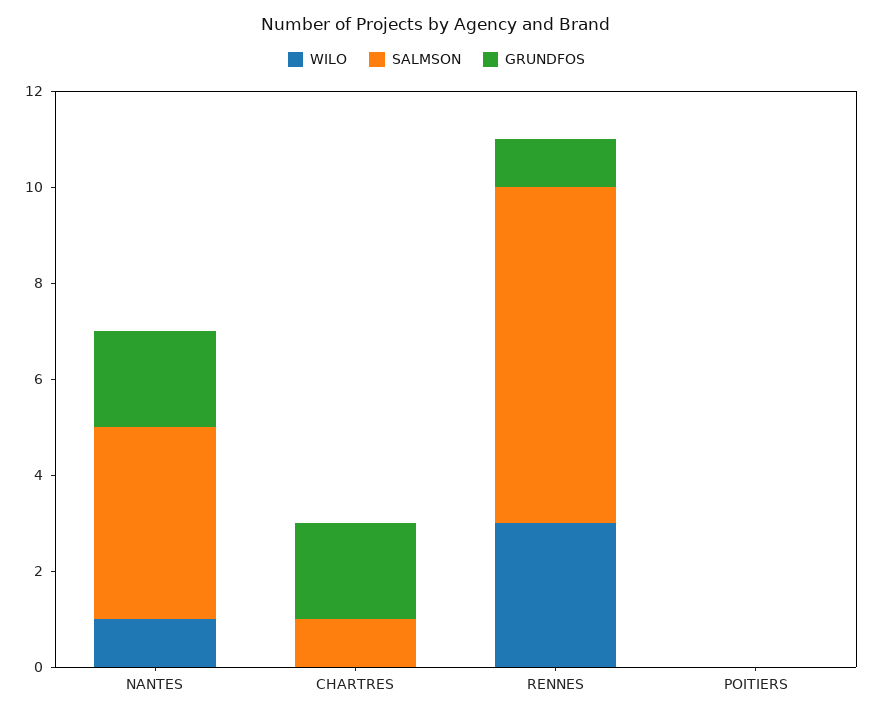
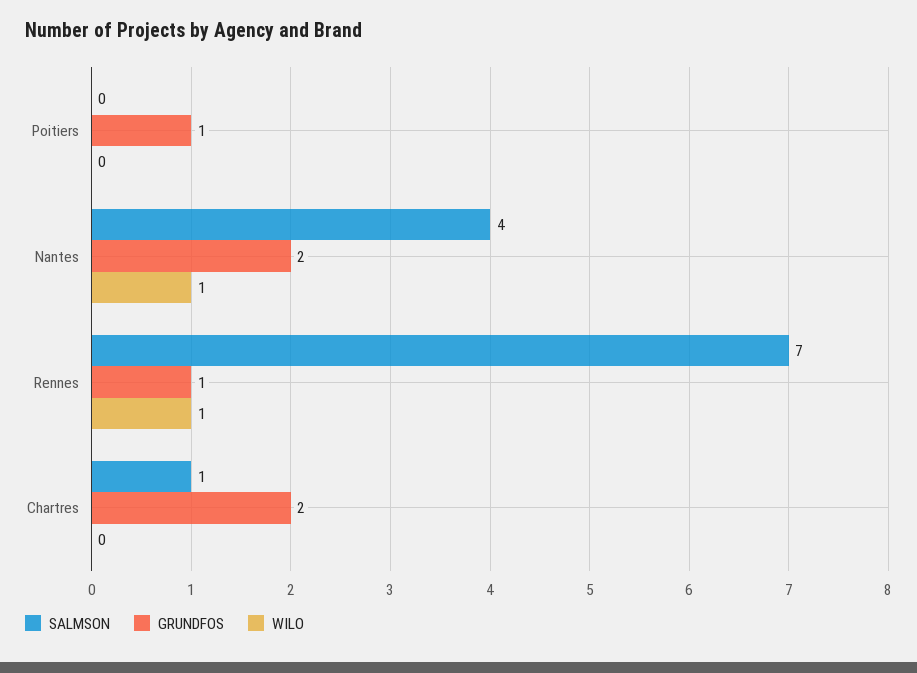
  {
    "WILO": {
      "NANTES": 1,
      "CHARTRES": 0,
-     "RENNES": 3,
+     "RENNES": 1,
      "POITIERS": 0
    },
    "SALMSON": {
      "NANTES": 4,
      "CHARTRES": 1,
      "RENNES": 7,
      "POITIERS": 0
    },
    "GRUNDFOS": {
      "NANTES": 2,
      "CHARTRES": 2,
      "RENNES": 1,
-     "POITIERS": 0
+     "POITIERS": 1
    }
  }

